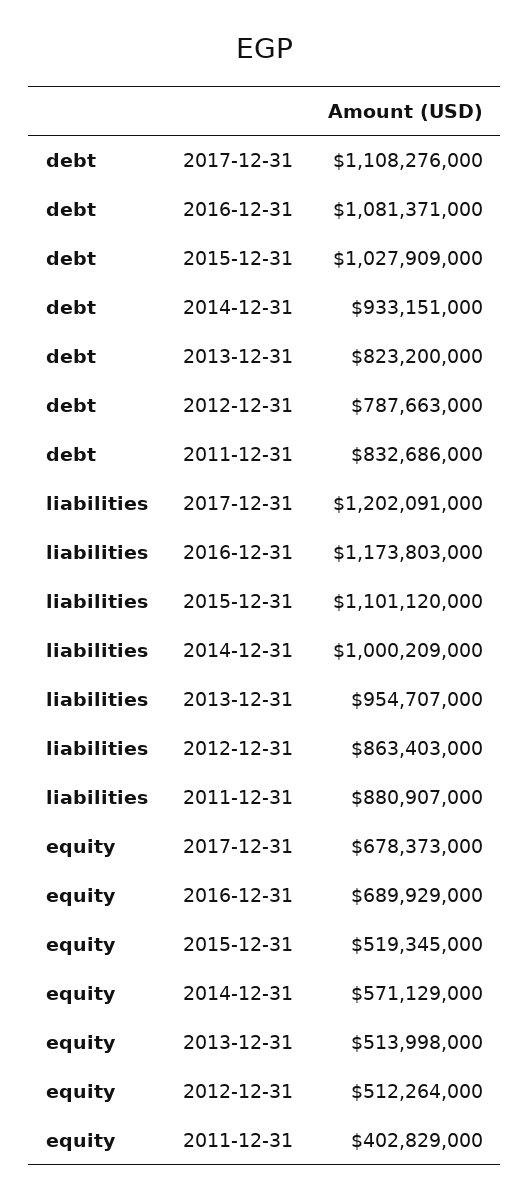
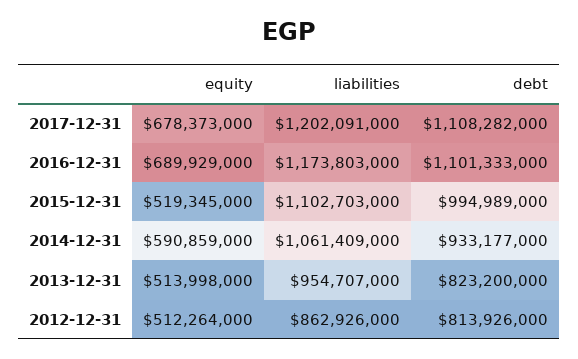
  {
    "debt": {
-     "2017-12-31": 1108276000,
+     "2017-12-31": 1108282000,
-     "2016-12-31": 1081371000,
+     "2016-12-31": 1101333000,
-     "2015-12-31": 1027909000,
+     "2015-12-31": 994989000,
-     "2014-12-31": 933151000,
+     "2014-12-31": 933177000,
      "2013-12-31": 823200000,
-     "2012-12-31": 787663000,
+     "2012-12-31": 813926000
-     "2011-12-31": 832686000
    },
    "liabilities": {
      "2017-12-31": 1202091000,
      "2016-12-31": 1173803000,
-     "2015-12-31": 1101120000,
+     "2015-12-31": 1102703000,
-     "2014-12-31": 1000209000,
+     "2014-12-31": 1061409000,
      "2013-12-31": 954707000,
-     "2012-12-31": 863403000,
+     "2012-12-31": 862926000
-     "2011-12-31": 880907000
    },
    "equity": {
      "2017-12-31": 678373000,
      "2016-12-31": 689929000,
      "2015-12-31": 519345000,
-     "2014-12-31": 571129000,
+     "2014-12-31": 590859000,
      "2013-12-31": 513998000,
-     "2012-12-31": 512264000,
+     "2012-12-31": 512264000
-     "2011-12-31": 402829000
    }
  }

